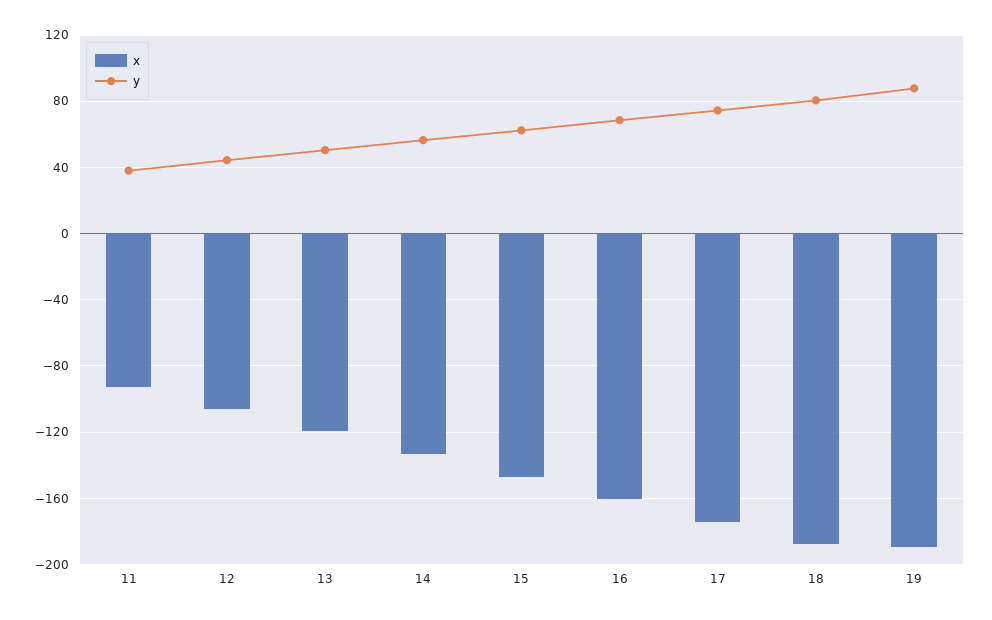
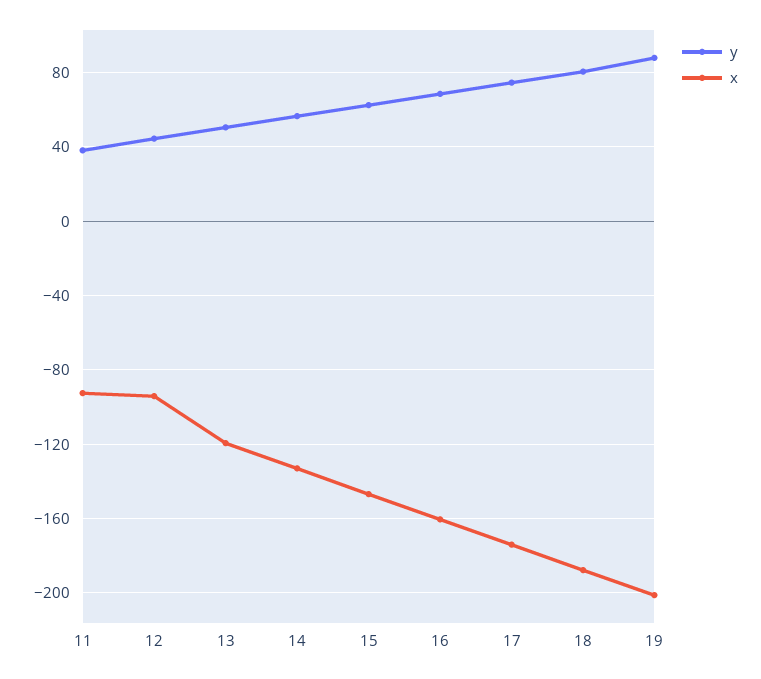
  {
    "x": {
      "11": -95,
-     "12": -105,
+     "12": -95,
      "13": -120,
      "14": -135,
      "15": -145,
      "16": -160,
      "17": -175,
      "18": -190,
-     "19": -190
+     "19": -200
    },
    "y": {
      "11": 40,
      "12": 45,
      "13": 50,
      "14": 55,
      "15": 60,
      "16": 70,
      "17": 75,
      "18": 80,
      "19": 90
    }
  }

